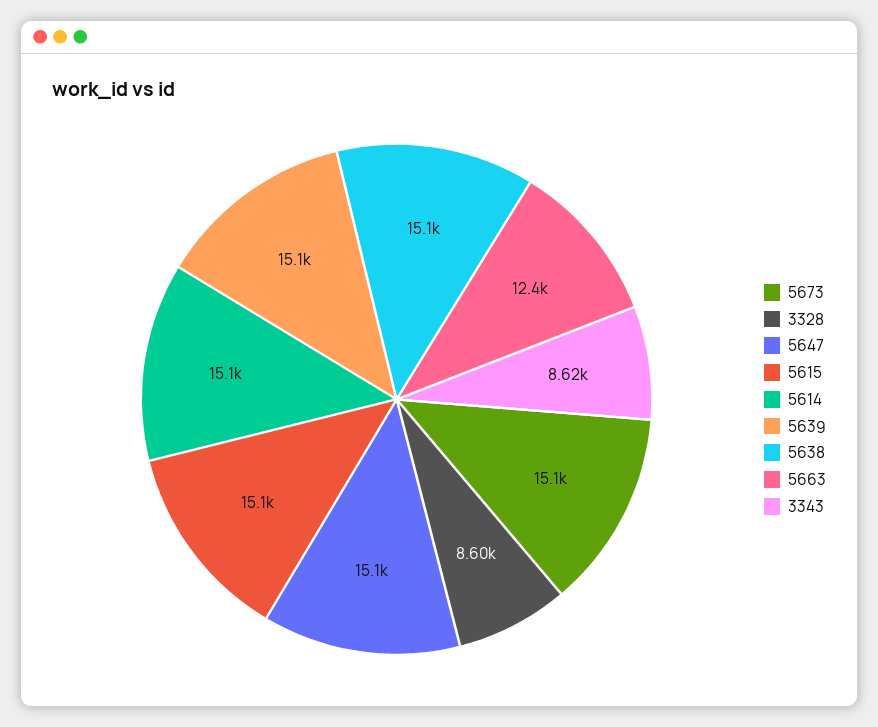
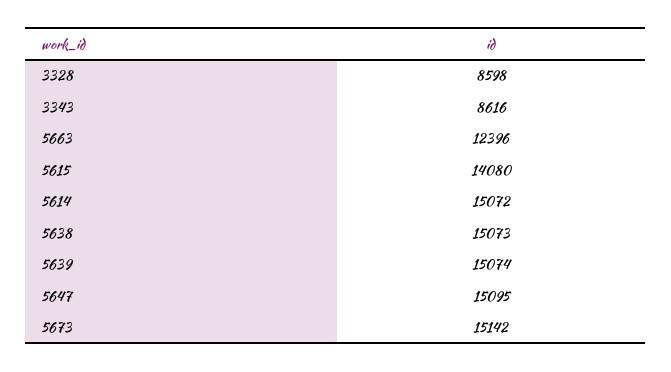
  {
    "5673": 15142,
    "3328": 8598,
    "5647": 15095,
-   "5615": 15100,
+   "5615": 14080,
    "5614": 15072,
    "5639": 15074,
    "5638": 15073,
    "5663": 12396,
    "3343": 8616
  }

